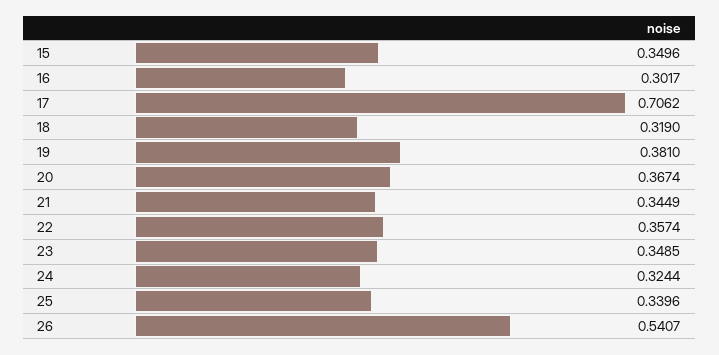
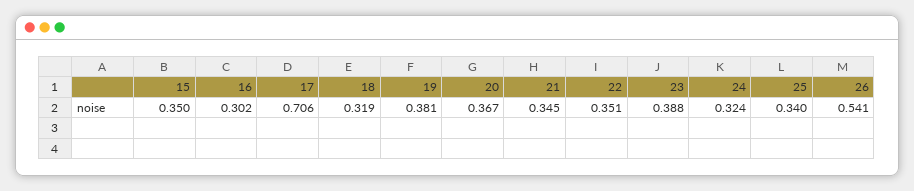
  {
    "15": 0.3496,
    "16": 0.3017,
    "17": 0.7062,
    "18": 0.319,
    "19": 0.381,
    "20": 0.3674,
    "21": 0.3449,
-   "22": 0.3574,
+   "22": 0.351,
-   "23": 0.3485,
+   "23": 0.388,
    "24": 0.3244,
    "25": 0.3396,
    "26": 0.5407
  }

